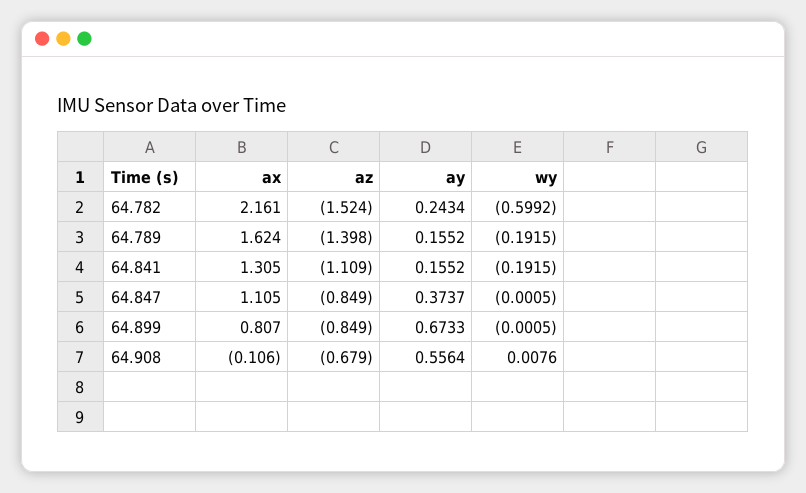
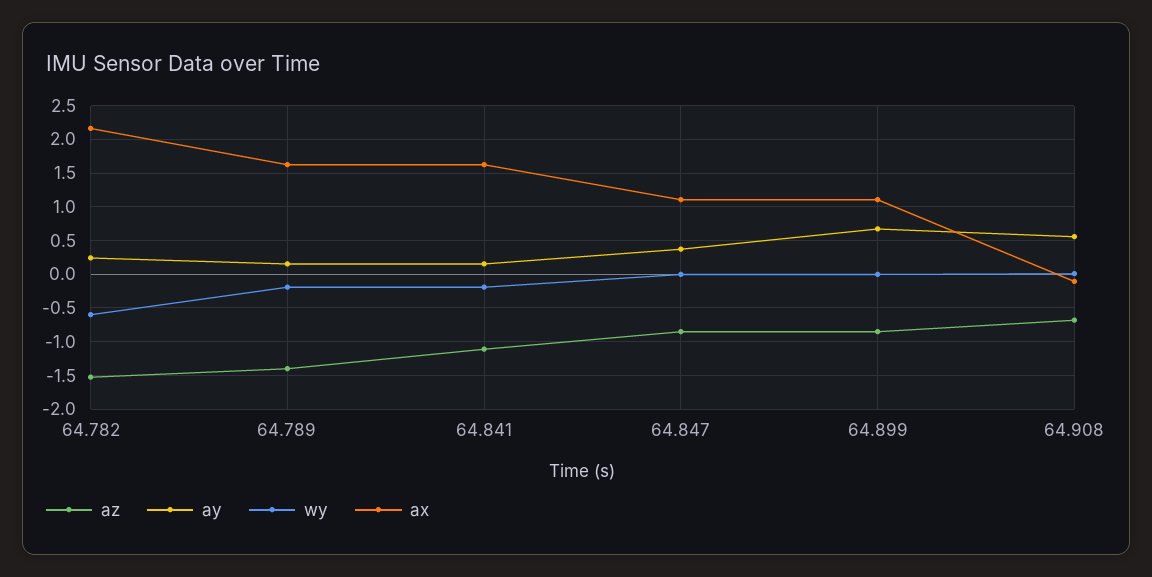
  {
    "ax": {
      "64.782": 2.161,
      "64.789": 1.624,
-     "64.841": 1.305,
+     "64.841": 1.6,
      "64.847": 1.105,
-     "64.899": 0.807,
+     "64.899": 1.1,
      "64.908": -0.106
    },
    "az": {
      "64.782": -1.524,
      "64.789": -1.398,
      "64.841": -1.109,
      "64.847": -0.849,
      "64.899": -0.849,
      "64.908": -0.679
    },
    "ay": {
      "64.782": 0.2434,
      "64.789": 0.1552,
      "64.841": 0.1552,
      "64.847": 0.3737,
      "64.899": 0.6733,
      "64.908": 0.5564
    },
    "wy": {
      "64.782": -0.5992,
      "64.789": -0.1915,
      "64.841": -0.1915,
      "64.847": -0.0005,
      "64.899": -0.0005,
      "64.908": 0.0076
    }
  }

